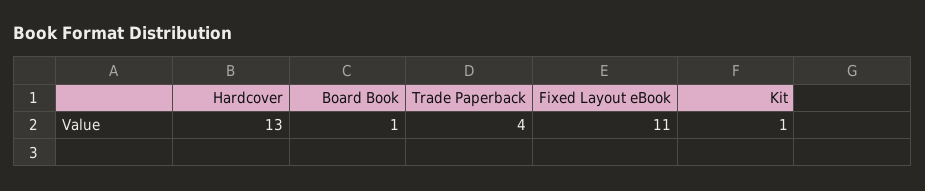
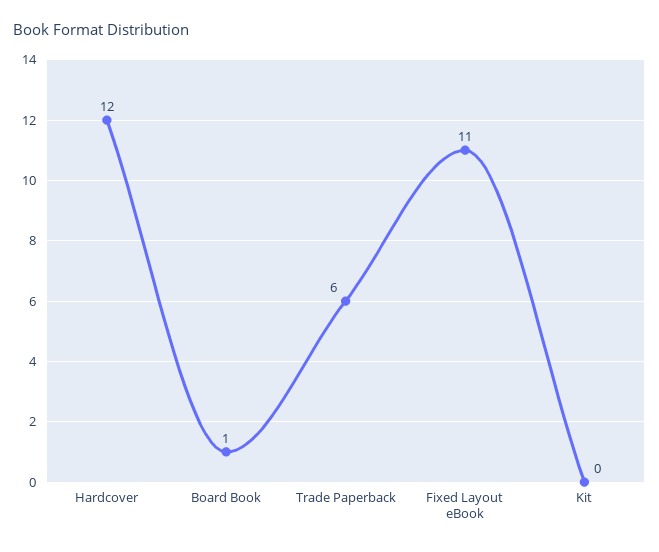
  {
-   "Hardcover": 13,
+   "Hardcover": 12,
    "Board Book": 1,
-   "Trade Paperback": 4,
+   "Trade Paperback": 6,
    "Fixed Layout eBook": 11,
-   "Kit": 1
+   "Kit": 0
  }

